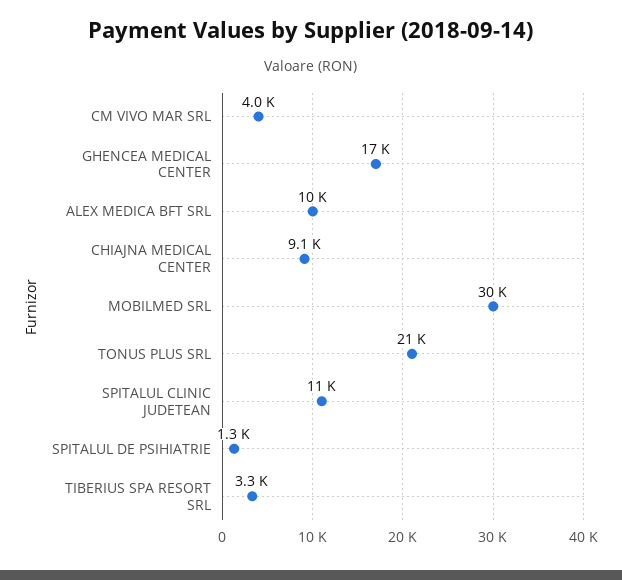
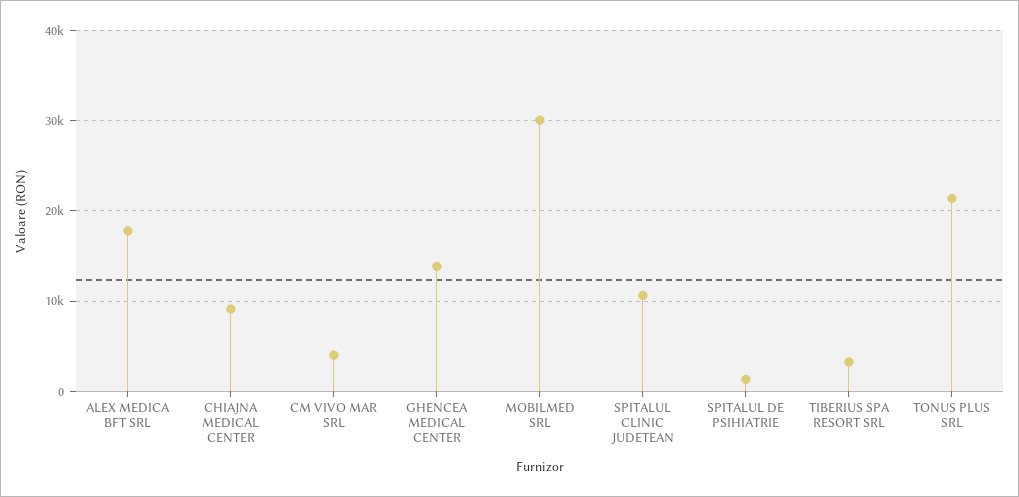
  {
    "CM VIVO MAR SRL": 4000,
-   "GHENCEA MEDICAL CENTER": 17000,
+   "GHENCEA MEDICAL CENTER": 14000,
-   "ALEX MEDICA BFT SRL": 10000,
+   "ALEX MEDICA BFT SRL": 18000,
    "CHIAJNA MEDICAL CENTER": 9100,
    "MOBILMED SRL": 30000,
    "TONUS PLUS SRL": 21000,
    "SPITALUL CLINIC JUDETEAN": 11000,
    "SPITALUL DE PSIHIATRIE": 1300,
    "TIBERIUS SPA RESORT SRL": 3300
  }

